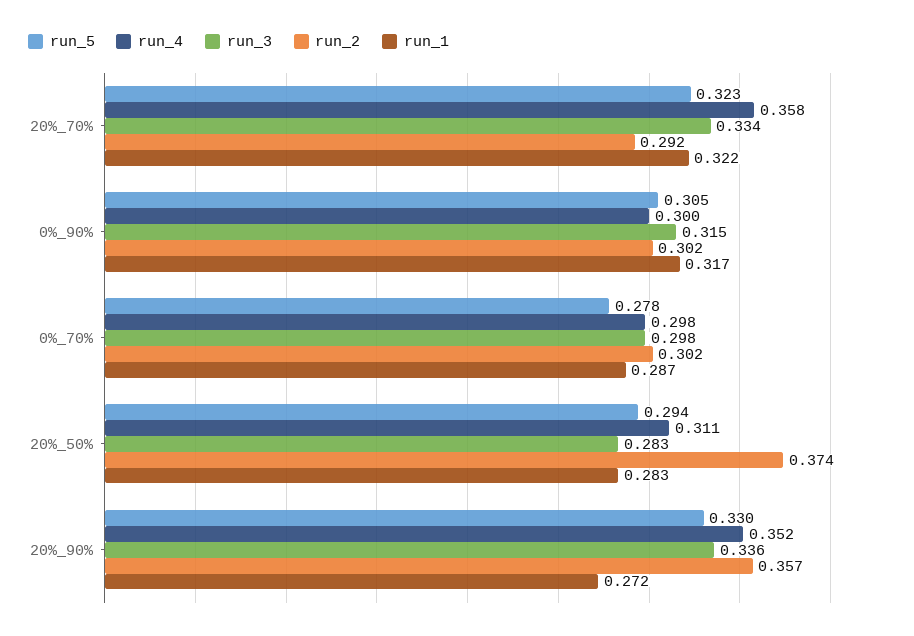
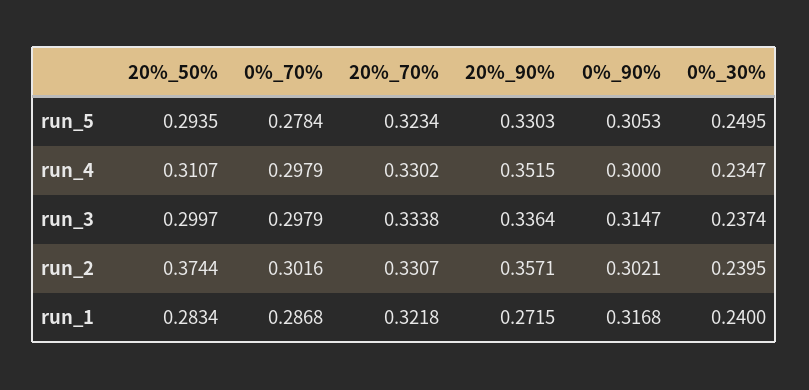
  {
    "run_5": {
      "20%_70%": 0.3234,
      "0%_90%": 0.3053,
      "0%_70%": 0.2784,
      "20%_50%": 0.2935,
-     "20%_90%": 0.3303
+     "20%_90%": 0.3303,
+     "0%_30%": 0.2495
    },
    "run_4": {
-     "20%_70%": 0.358,
+     "20%_70%": 0.3302,
      "0%_90%": 0.3,
      "0%_70%": 0.2979,
      "20%_50%": 0.3107,
-     "20%_90%": 0.3515
+     "20%_90%": 0.3515,
+     "0%_30%": 0.2347
    },
    "run_3": {
      "20%_70%": 0.3338,
      "0%_90%": 0.3147,
      "0%_70%": 0.2979,
-     "20%_50%": 0.283,
+     "20%_50%": 0.2997,
-     "20%_90%": 0.3364
+     "20%_90%": 0.3364,
+     "0%_30%": 0.2374
    },
    "run_2": {
-     "20%_70%": 0.292,
+     "20%_70%": 0.3307,
      "0%_90%": 0.3021,
      "0%_70%": 0.3016,
      "20%_50%": 0.3744,
-     "20%_90%": 0.3571
+     "20%_90%": 0.3571,
+     "0%_30%": 0.2395
    },
    "run_1": {
      "20%_70%": 0.3218,
      "0%_90%": 0.3168,
      "0%_70%": 0.2868,
      "20%_50%": 0.2834,
-     "20%_90%": 0.2715
+     "20%_90%": 0.2715,
+     "0%_30%": 0.24
    }
  }

